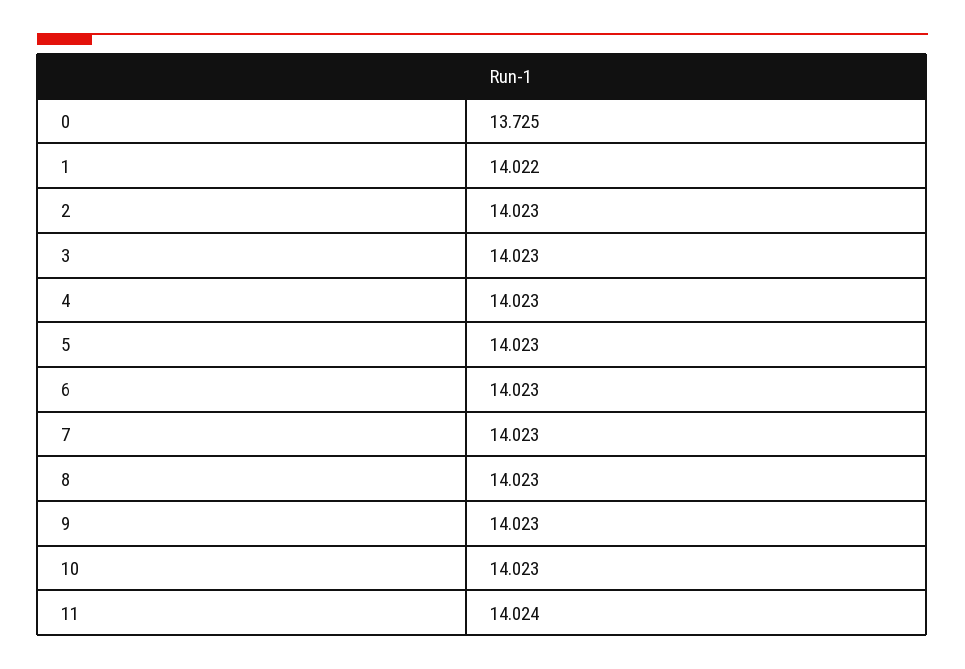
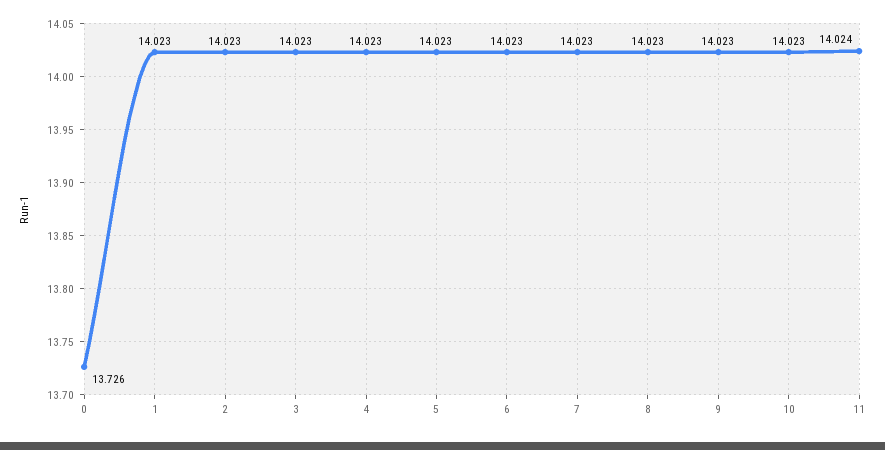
  {
-   "0": 13.725,
+   "0": 13.726,
-   "1": 14.022,
+   "1": 14.023,
    "2": 14.023,
    "3": 14.023,
    "4": 14.023,
    "5": 14.023,
    "6": 14.023,
    "7": 14.023,
    "8": 14.023,
    "9": 14.023,
    "10": 14.023,
    "11": 14.024
  }

